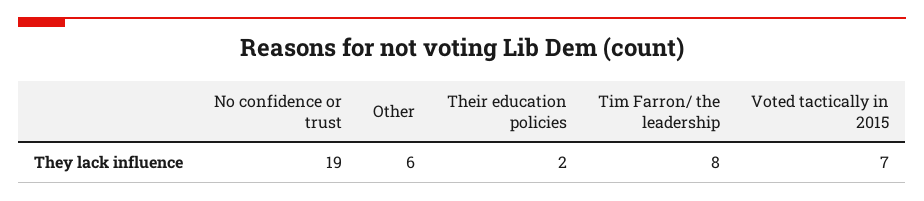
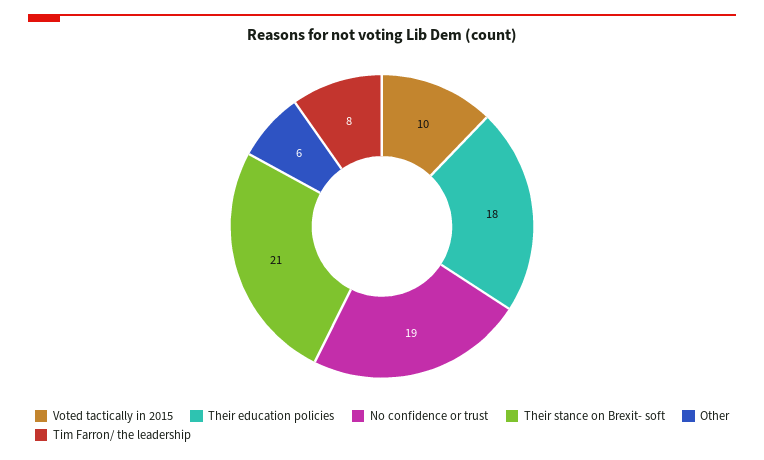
  {
    "No confidence or trust": 19,
    "Other": 6,
-   "Their education policies": 2,
+   "Their education policies": 18,
    "Tim Farron/ the leadership": 8,
-   "Voted tactically in 2015": 7
+   "Voted tactically in 2015": 10,
+   "Their stance on Brexit- soft": 21
  }

